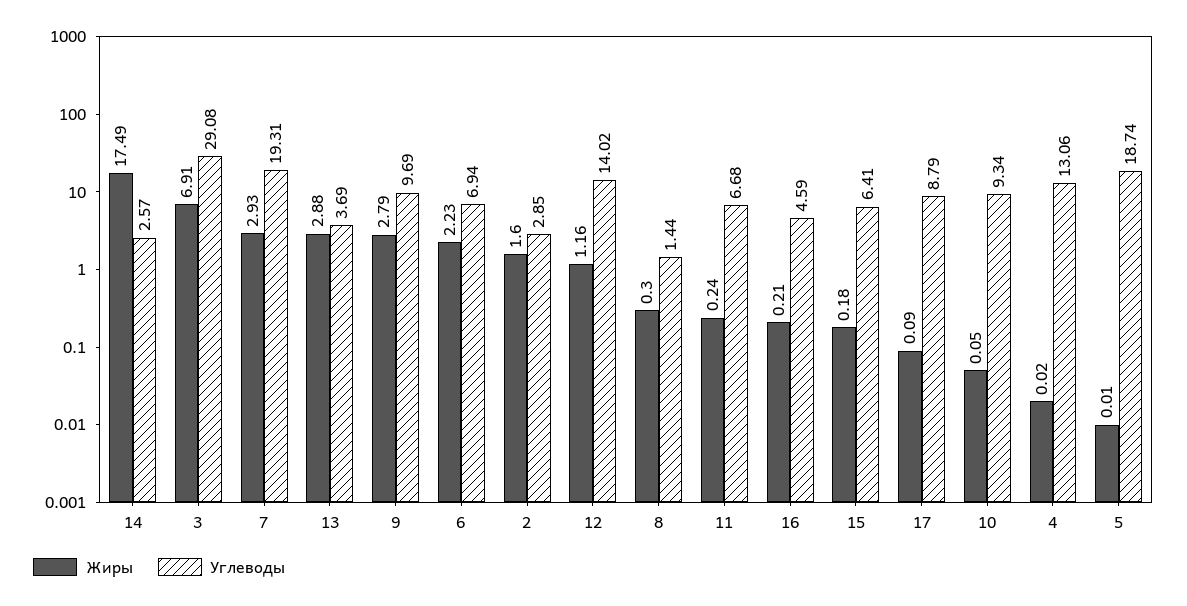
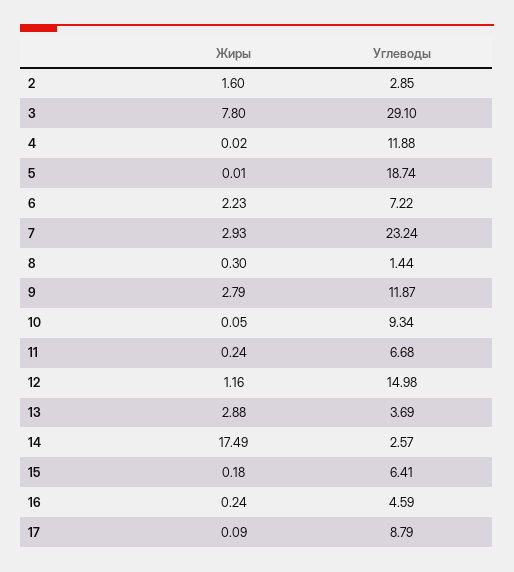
  {
    "Жиры": {
      "14": 17.49,
-     "3": 6.91,
+     "3": 7.8,
      "7": 2.93,
      "13": 2.88,
      "9": 2.79,
      "6": 2.23,
      "2": 1.6,
      "12": 1.16,
      "8": 0.3,
      "11": 0.24,
-     "16": 0.21,
+     "16": 0.24,
      "15": 0.18,
      "17": 0.09,
      "10": 0.05,
      "4": 0.02,
      "5": 0.01
    },
    "Углеводы": {
      "14": 2.57,
-     "3": 29.08,
+     "3": 29.1,
-     "7": 19.31,
+     "7": 23.24,
      "13": 3.69,
-     "9": 9.69,
+     "9": 11.87,
-     "6": 6.94,
+     "6": 7.22,
      "2": 2.85,
-     "12": 14.02,
+     "12": 14.98,
      "8": 1.44,
      "11": 6.68,
      "16": 4.59,
      "15": 6.41,
      "17": 8.79,
      "10": 9.34,
-     "4": 13.06,
+     "4": 11.88,
      "5": 18.74
    }
  }

